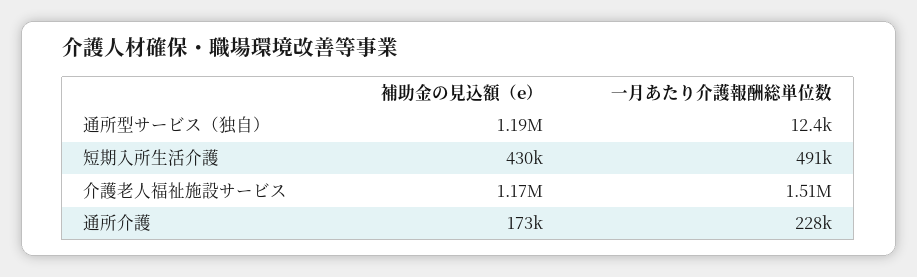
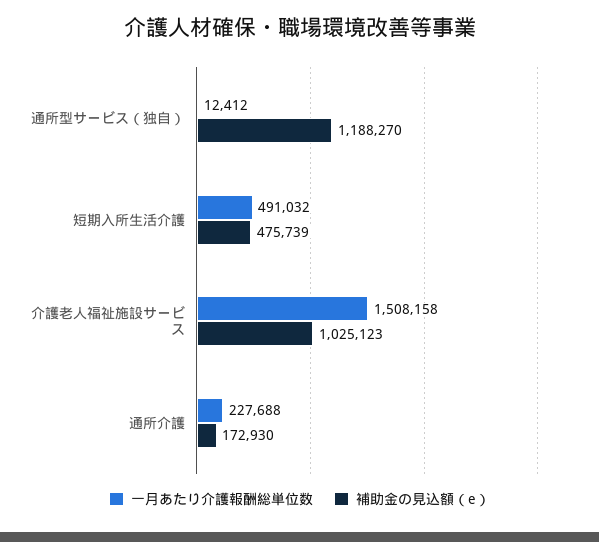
  {
    "補助金の見込額（e）": {
      "通所型サービス（独自）": 1188270,
-     "短期入所生活介護": 430000,
+     "短期入所生活介護": 475739,
-     "介護老人福祉施設サービス": 1170000,
+     "介護老人福祉施設サービス": 1025123,
      "通所介護": 172930
    },
    "一月あたり介護報酬総単位数": {
      "通所型サービス（独自）": 12412,
      "短期入所生活介護": 491032,
      "介護老人福祉施設サービス": 1508158,
      "通所介護": 227688
    }
  }

